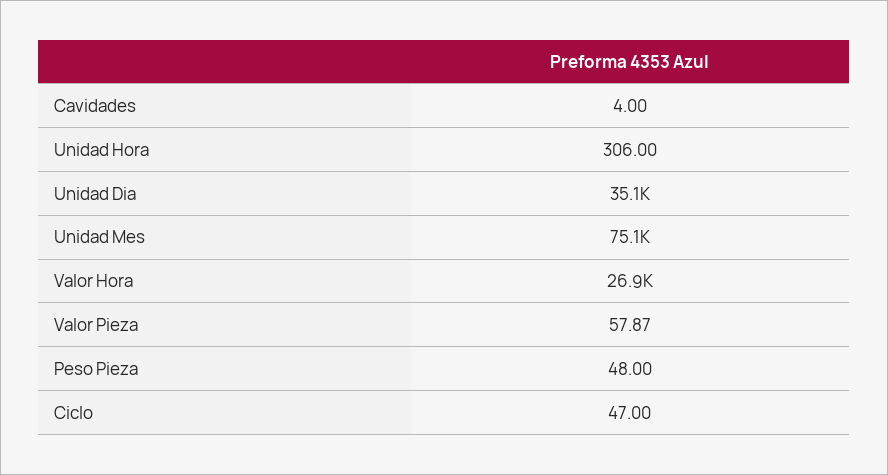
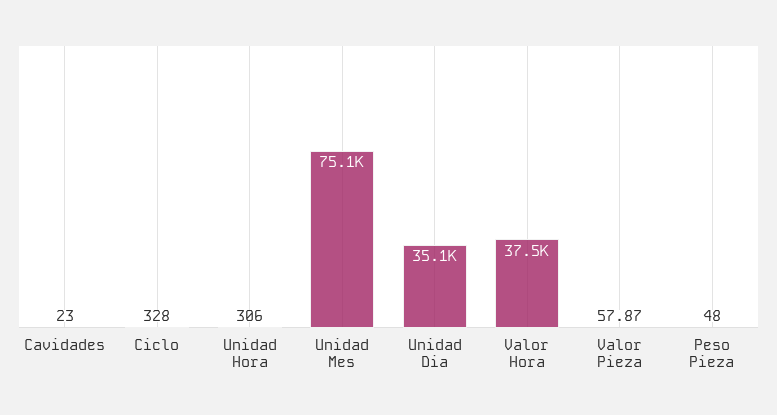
  {
-   "Cavidades": 4,
+   "Cavidades": 23,
    "Unidad Hora": 306,
    "Unidad Dia": 35100,
    "Unidad Mes": 75100,
-   "Valor Hora": 26900,
+   "Valor Hora": 37500,
    "Valor Pieza": 57.87,
    "Peso Pieza": 48,
-   "Ciclo": 47
+   "Ciclo": 328
  }

